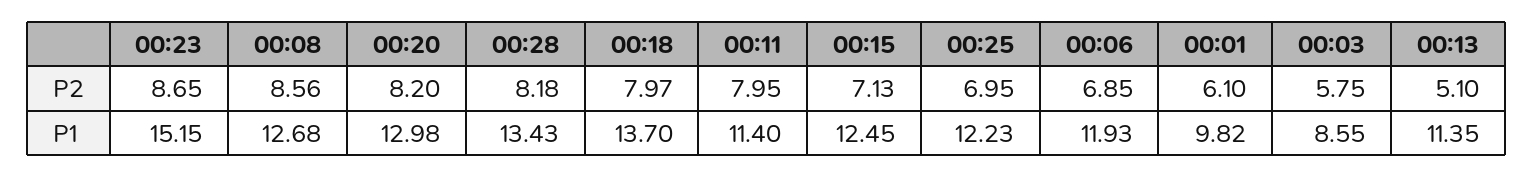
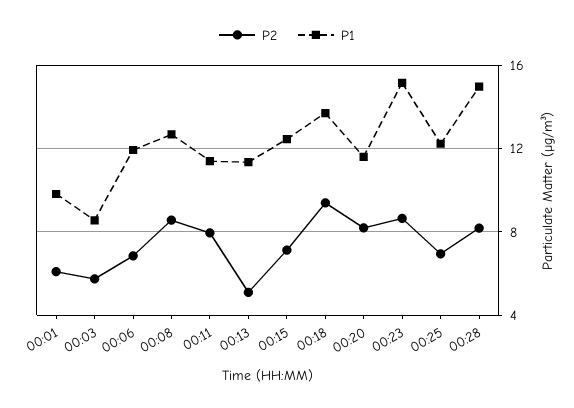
  {
    "P2": {
      "00:23": 8.65,
      "00:08": 8.56,
      "00:20": 8.2,
      "00:28": 8.18,
-     "00:18": 7.97,
+     "00:18": 9.5,
      "00:11": 7.95,
      "00:15": 7.13,
      "00:25": 6.95,
      "00:06": 6.85,
      "00:01": 6.1,
      "00:03": 5.75,
      "00:13": 5.1
    },
    "P1": {
      "00:23": 15.15,
      "00:08": 12.68,
-     "00:20": 12.98,
+     "00:20": 11.5,
-     "00:28": 13.43,
+     "00:28": 15,
      "00:18": 13.7,
      "00:11": 11.4,
      "00:15": 12.45,
      "00:25": 12.23,
      "00:06": 11.93,
      "00:01": 9.82,
      "00:03": 8.55,
      "00:13": 11.35
    }
  }

